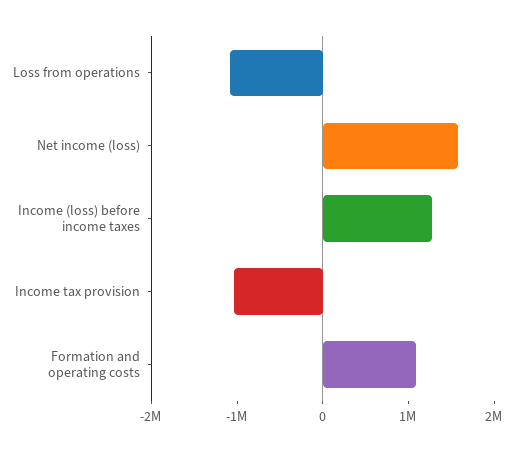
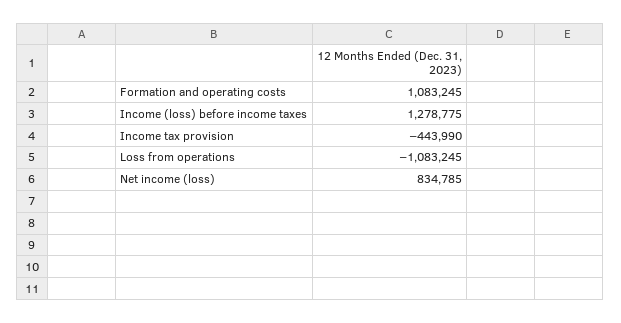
  {
    "Loss from operations": -1083245,
-   "Net income (loss)": 1600000,
+   "Net income (loss)": 834785,
    "Income (loss) before income taxes": 1278775,
-   "Income tax provision": -1000000,
+   "Income tax provision": -443990,
    "Formation and operating costs": 1083245
  }

